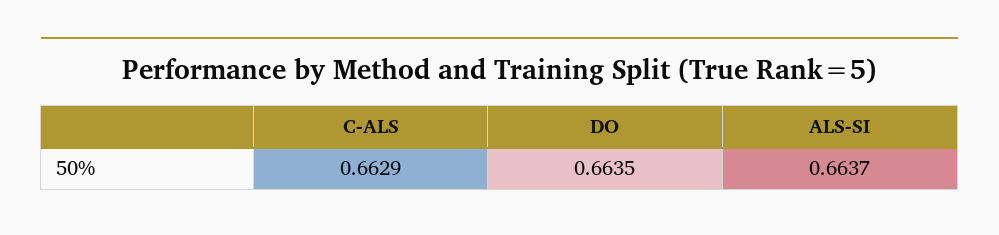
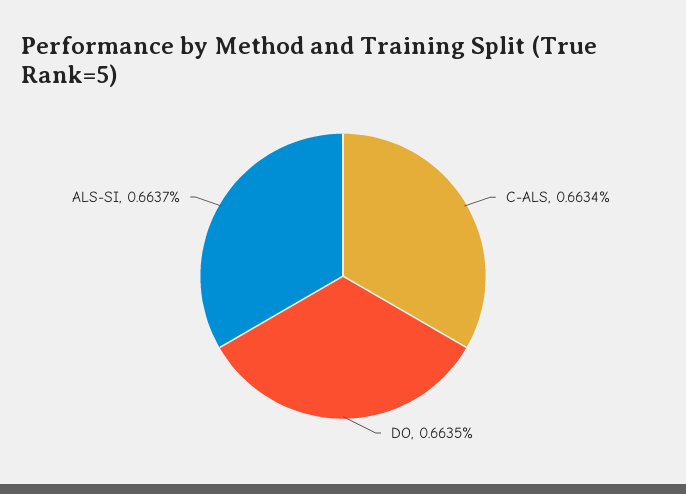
  {
-   "C-ALS": 0.6629,
+   "C-ALS": 0.6634,
    "DO": 0.6635,
    "ALS-SI": 0.6637
  }

